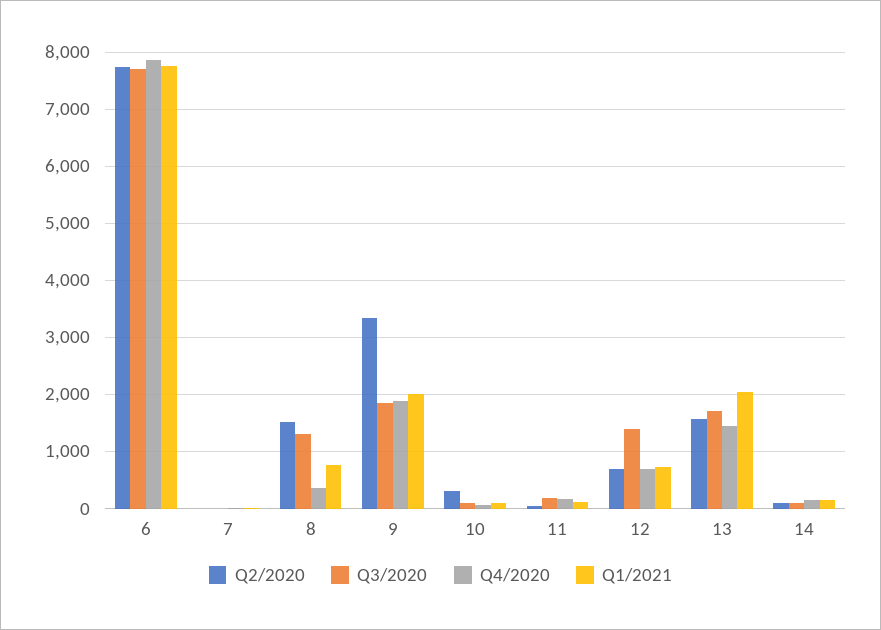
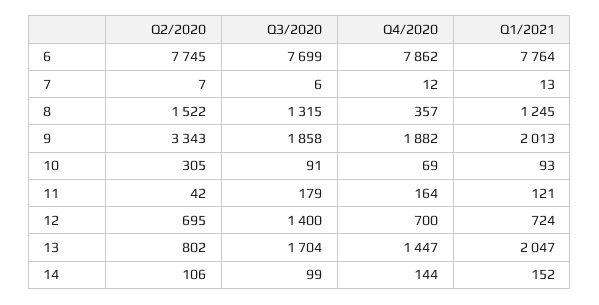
  {
    "Q2/2020": {
      "6": 7745,
      "7": 7,
      "8": 1522,
      "9": 3343,
      "10": 305,
      "11": 42,
      "12": 695,
-     "13": 1600,
+     "13": 802,
      "14": 106
    },
    "Q3/2020": {
      "6": 7699,
      "7": 6,
      "8": 1315,
      "9": 1858,
      "10": 91,
      "11": 179,
      "12": 1400,
      "13": 1704,
      "14": 99
    },
    "Q4/2020": {
      "6": 7862,
      "7": 12,
      "8": 357,
      "9": 1882,
      "10": 69,
      "11": 164,
      "12": 700,
      "13": 1447,
      "14": 144
    },
    "Q1/2021": {
      "6": 7764,
      "7": 13,
-     "8": 800,
+     "8": 1245,
      "9": 2013,
      "10": 93,
      "11": 121,
      "12": 724,
      "13": 2047,
      "14": 152
    }
  }

